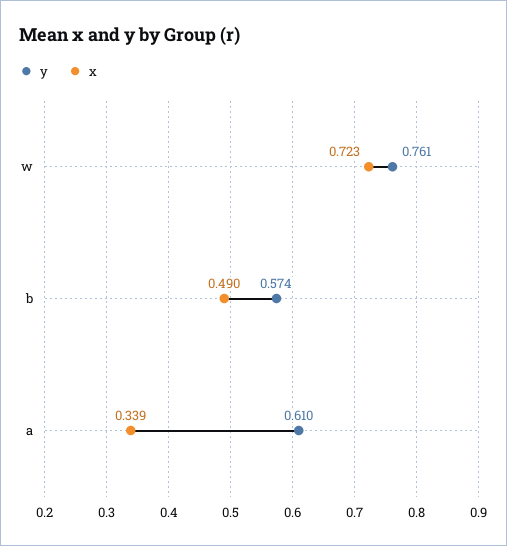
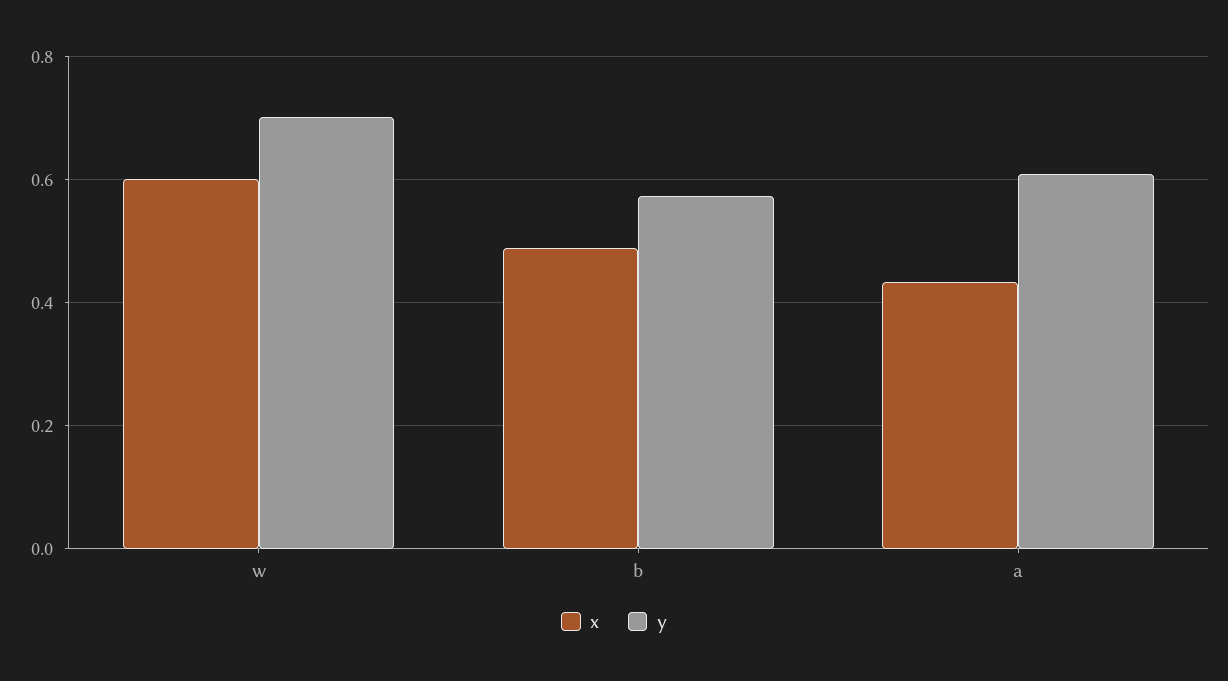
  {
    "y": {
-     "w": 0.761,
+     "w": 0.7,
      "b": 0.574,
      "a": 0.61
    },
    "x": {
-     "w": 0.723,
+     "w": 0.6,
      "b": 0.49,
-     "a": 0.339
+     "a": 0.44
    }
  }

